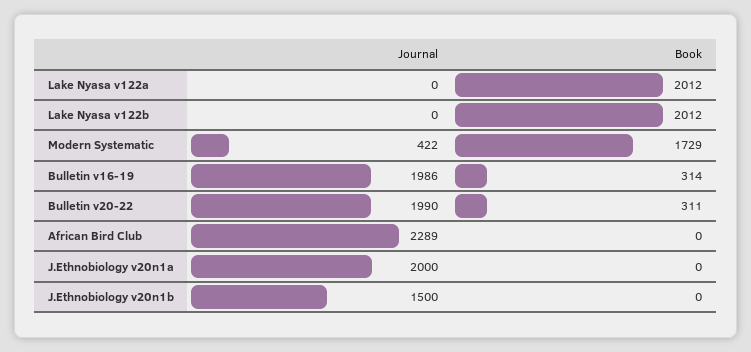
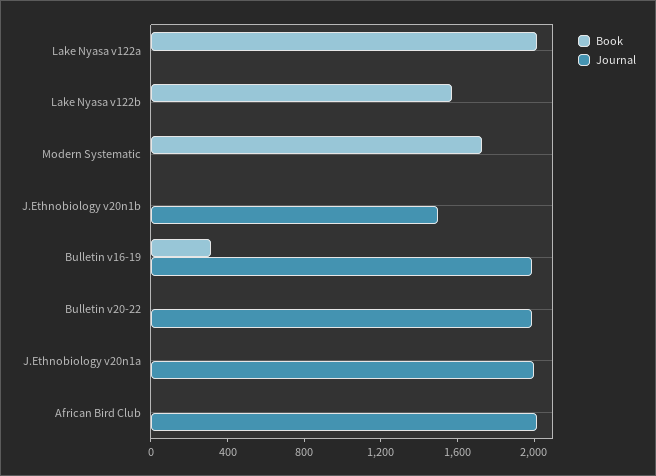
  {
    "Journal": {
      "Lake Nyasa v122a": 0,
      "Lake Nyasa v122b": 0,
-     "Modern Systematic": 422,
+     "Modern Systematic": 0,
      "Bulletin v16-19": 1986,
      "Bulletin v20-22": 1990,
-     "African Bird Club": 2289,
+     "African Bird Club": 2000,
      "J.Ethnobiology v20n1a": 2000,
      "J.Ethnobiology v20n1b": 1500
    },
    "Book": {
      "Lake Nyasa v122a": 2012,
-     "Lake Nyasa v122b": 2012,
+     "Lake Nyasa v122b": 1600,
      "Modern Systematic": 1729,
      "Bulletin v16-19": 314,
-     "Bulletin v20-22": 311,
+     "Bulletin v20-22": 0,
      "African Bird Club": 0,
      "J.Ethnobiology v20n1a": 0,
      "J.Ethnobiology v20n1b": 0
    }
  }

